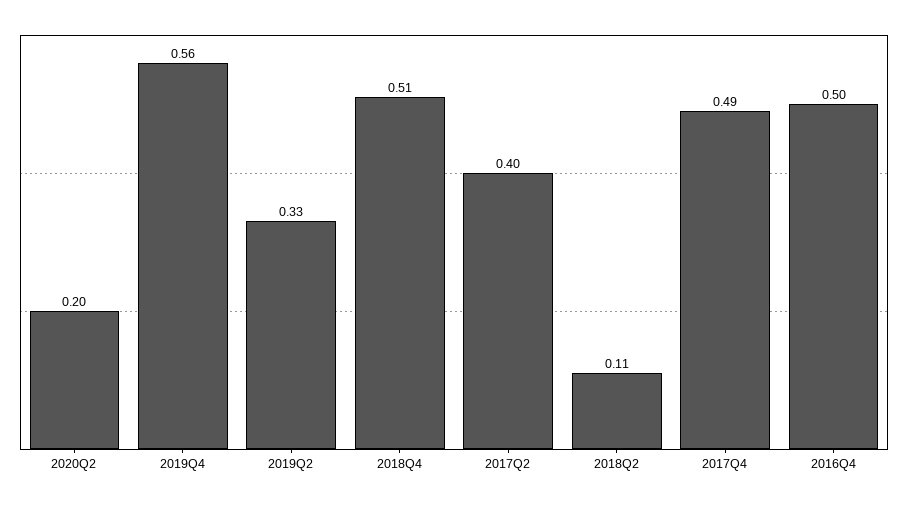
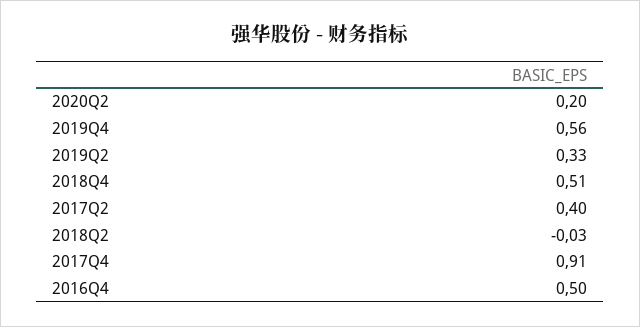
  {
    "2020Q2": 0.2,
    "2019Q4": 0.56,
    "2019Q2": 0.33,
    "2018Q4": 0.51,
    "2017Q2": 0.4,
-   "2018Q2": 0.11,
+   "2018Q2": -0.03,
-   "2017Q4": 0.49,
+   "2017Q4": 0.91,
    "2016Q4": 0.5
  }

